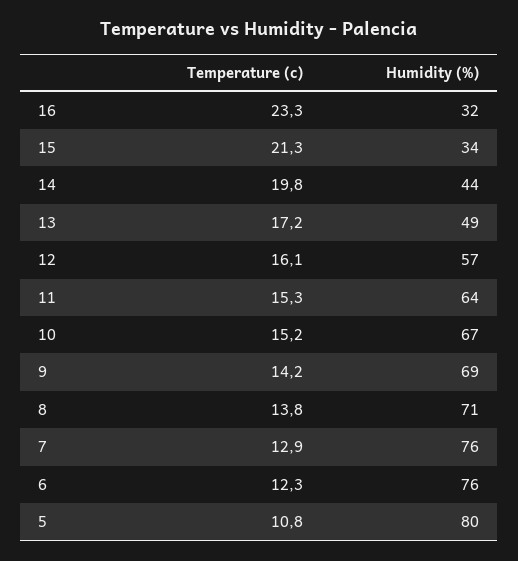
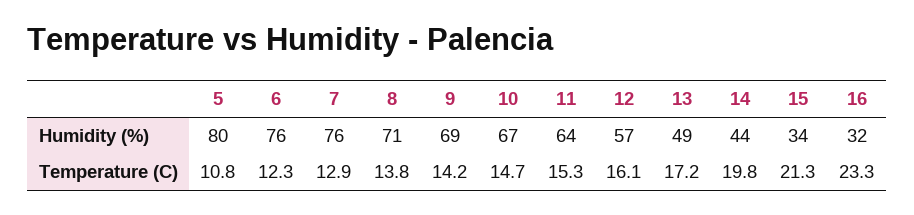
  {
    "Temperature (c)": {
      "16": 23.3,
      "15": 21.3,
      "14": 19.8,
      "13": 17.2,
      "12": 16.1,
      "11": 15.3,
-     "10": 15.2,
+     "10": 14.7,
      "9": 14.2,
      "8": 13.8,
      "7": 12.9,
      "6": 12.3,
      "5": 10.8
    },
    "Humidity (%)": {
      "16": 32,
      "15": 34,
      "14": 44,
      "13": 49,
      "12": 57,
      "11": 64,
      "10": 67,
      "9": 69,
      "8": 71,
      "7": 76,
      "6": 76,
      "5": 80
    }
  }

